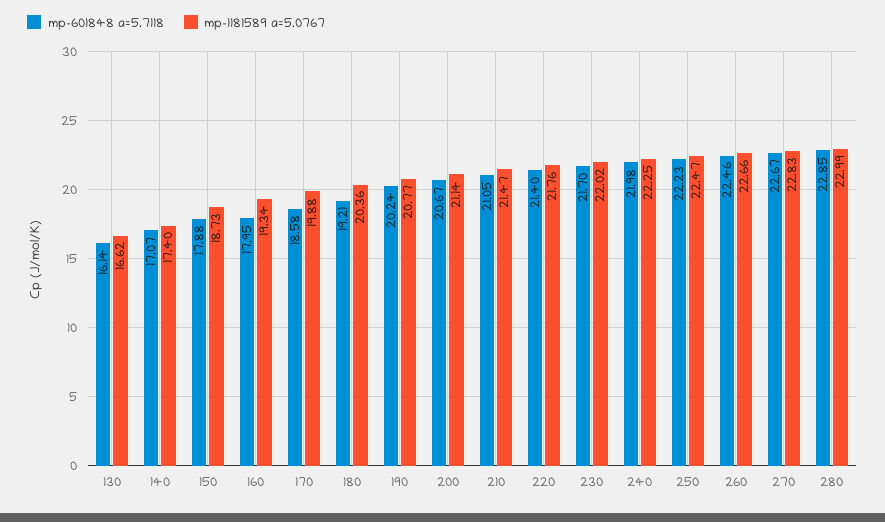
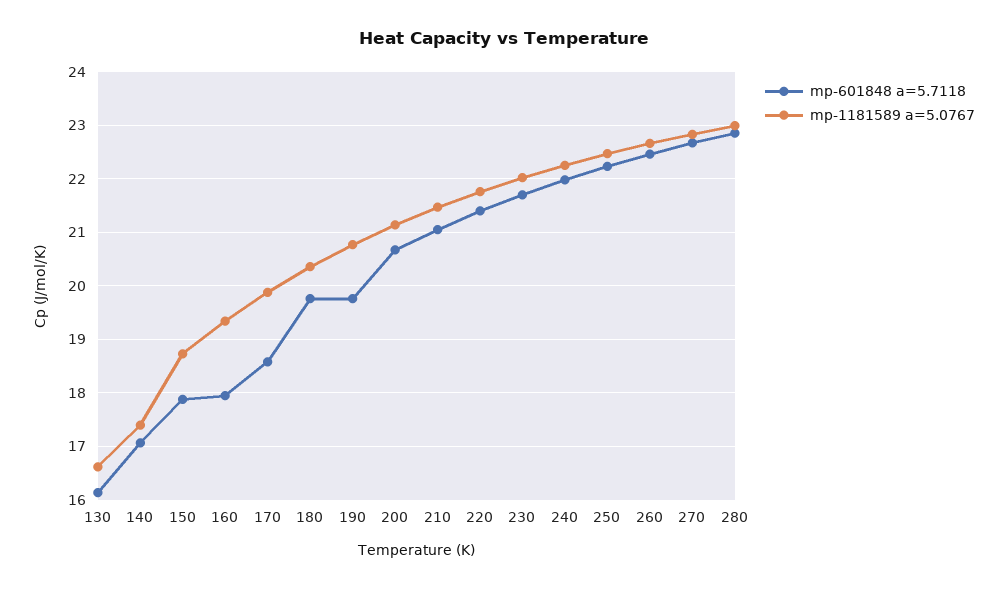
  {
    "mp-601848 a=5.7118": {
      "130": 16.14,
      "140": 17.07,
      "150": 17.88,
      "160": 17.95,
      "170": 18.58,
-     "180": 19.21,
+     "180": 19.8,
-     "190": 20.24,
+     "190": 19.8,
      "200": 20.67,
      "210": 21.05,
      "220": 21.4,
      "230": 21.7,
      "240": 21.98,
      "250": 22.23,
      "260": 22.46,
      "270": 22.67,
      "280": 22.85
    },
    "mp-1181589 a=5.0767": {
      "130": 16.62,
      "140": 17.4,
      "150": 18.73,
      "160": 19.34,
      "170": 19.88,
      "180": 20.36,
      "190": 20.77,
      "200": 21.14,
      "210": 21.47,
      "220": 21.76,
      "230": 22.02,
      "240": 22.25,
      "250": 22.47,
      "260": 22.66,
      "270": 22.83,
      "280": 22.99
    }
  }

